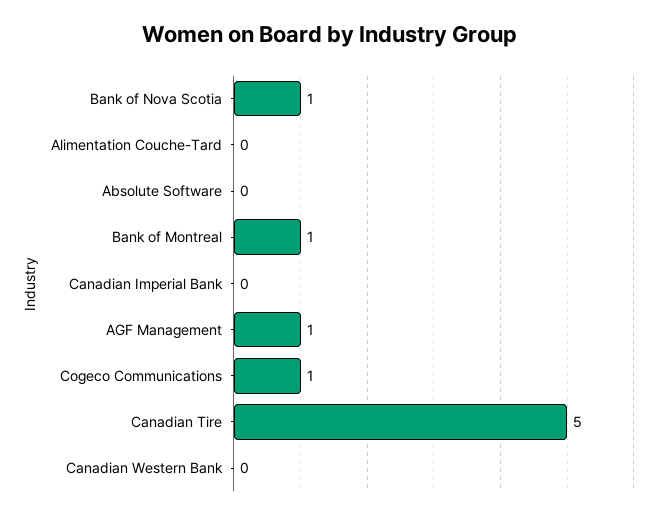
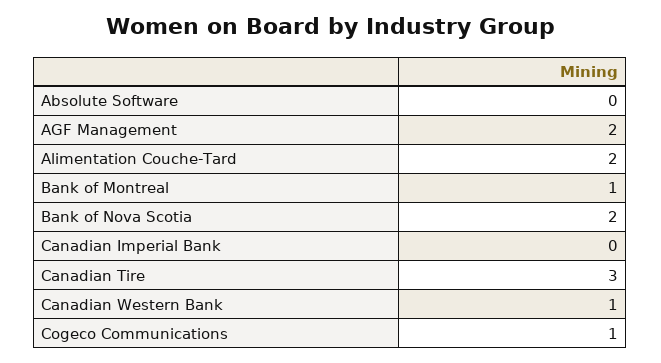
  {
-   "Bank of Nova Scotia": 1,
+   "Bank of Nova Scotia": 2,
-   "Alimentation Couche-Tard": 0,
+   "Alimentation Couche-Tard": 2,
    "Absolute Software": 0,
    "Bank of Montreal": 1,
    "Canadian Imperial Bank": 0,
-   "AGF Management": 1,
+   "AGF Management": 2,
    "Cogeco Communications": 1,
-   "Canadian Tire": 5,
+   "Canadian Tire": 3,
-   "Canadian Western Bank": 0
+   "Canadian Western Bank": 1
  }

